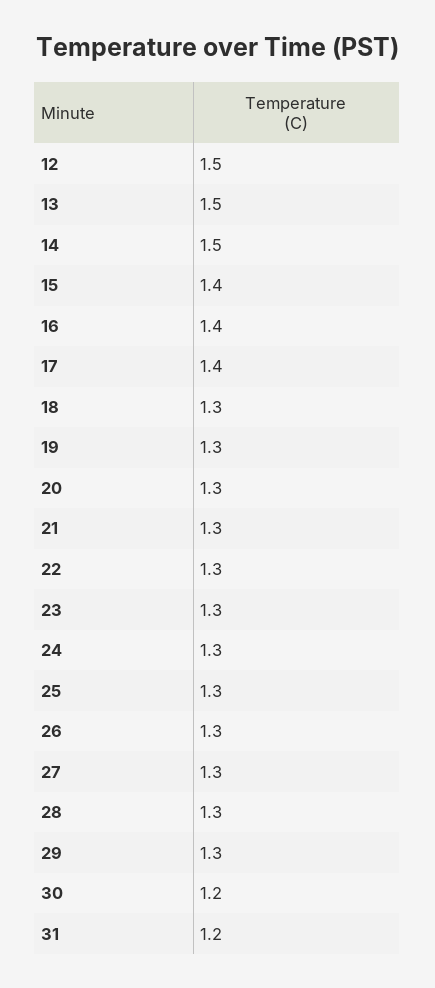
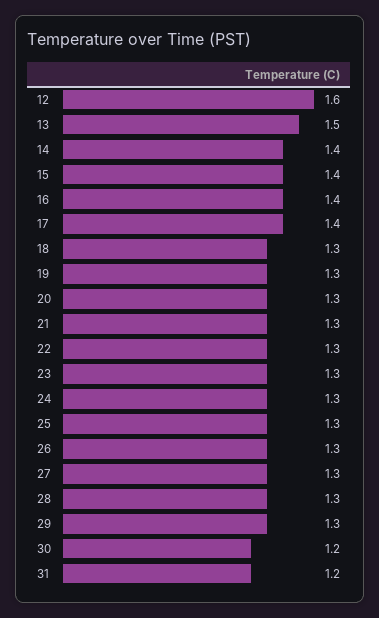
  {
-   "12": 1.5,
+   "12": 1.6,
    "13": 1.5,
-   "14": 1.5,
+   "14": 1.4,
    "15": 1.4,
    "16": 1.4,
    "17": 1.4,
    "18": 1.3,
    "19": 1.3,
    "20": 1.3,
    "21": 1.3,
    "22": 1.3,
    "23": 1.3,
    "24": 1.3,
    "25": 1.3,
    "26": 1.3,
    "27": 1.3,
    "28": 1.3,
    "29": 1.3,
    "30": 1.2,
    "31": 1.2
  }

